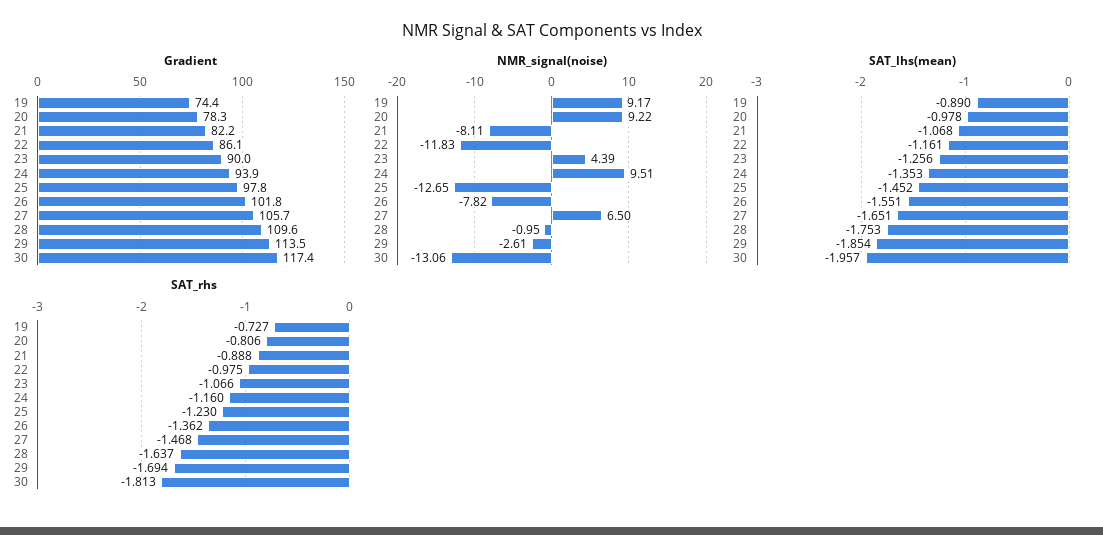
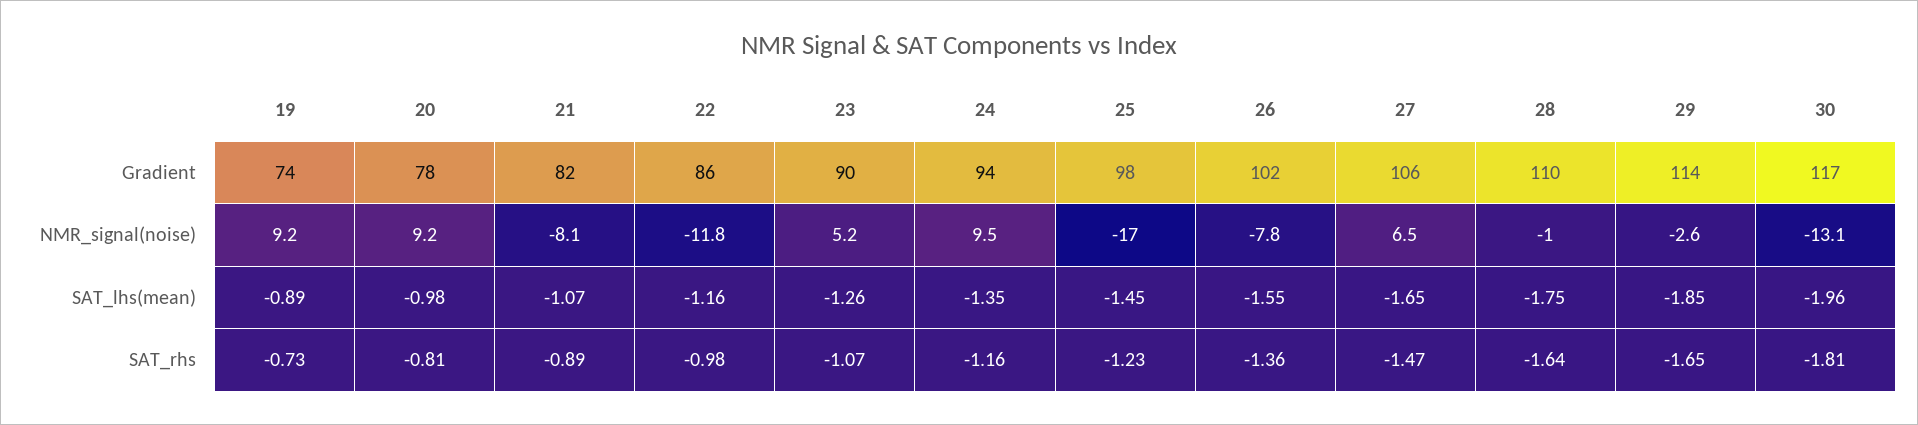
  {
    "Gradient": {
      "19": 74.4,
      "20": 78.3,
      "21": 82.2,
      "22": 86.1,
      "23": 90,
      "24": 93.9,
      "25": 97.8,
      "26": 101.8,
      "27": 105.7,
      "28": 109.6,
      "29": 113.5,
      "30": 117.4
    },
    "NMR_signal(noise)": {
      "19": 9.17,
      "20": 9.22,
      "21": -8.11,
      "22": -11.83,
-     "23": 4.39,
+     "23": 5.2,
      "24": 9.51,
-     "25": -12.65,
+     "25": -17,
      "26": -7.82,
      "27": 6.5,
      "28": -0.95,
      "29": -2.61,
      "30": -13.06
    },
    "SAT_lhs(mean)": {
      "19": -0.89,
      "20": -0.978,
      "21": -1.068,
      "22": -1.161,
      "23": -1.256,
      "24": -1.353,
      "25": -1.452,
      "26": -1.551,
      "27": -1.651,
      "28": -1.753,
      "29": -1.854,
      "30": -1.957
    },
    "SAT_rhs": {
      "19": -0.727,
      "20": -0.806,
      "21": -0.888,
      "22": -0.975,
      "23": -1.066,
      "24": -1.16,
      "25": -1.23,
      "26": -1.362,
      "27": -1.468,
      "28": -1.637,
-     "29": -1.694,
+     "29": -1.65,
      "30": -1.813
    }
  }

